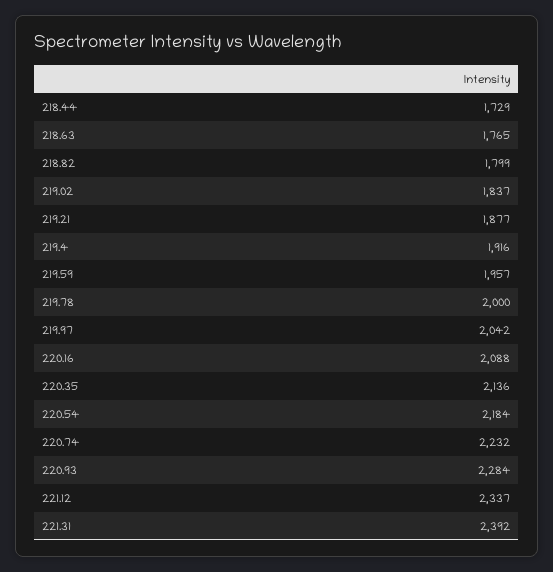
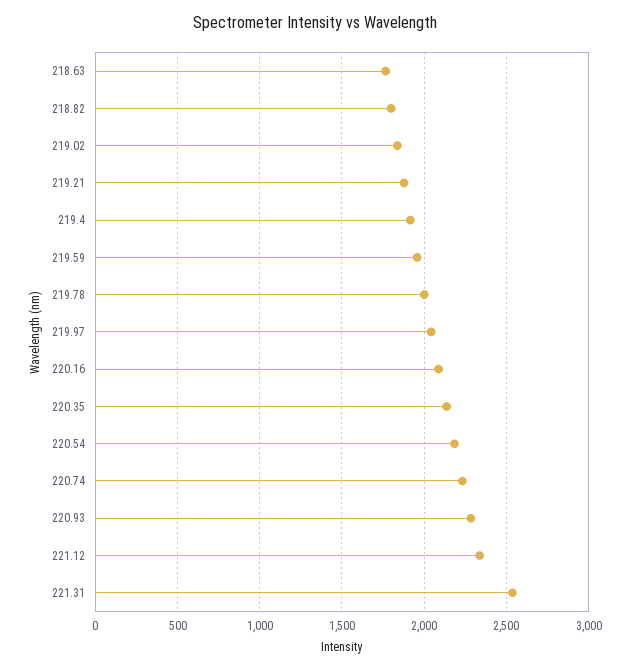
  {
-   "218.44": 1729,
    "218.63": 1765,
    "218.82": 1799,
    "219.02": 1837,
    "219.21": 1877,
    "219.4": 1916,
    "219.59": 1957,
    "219.78": 2000,
    "219.97": 2042,
    "220.16": 2088,
    "220.35": 2136,
    "220.54": 2184,
    "220.74": 2232,
    "220.93": 2284,
    "221.12": 2337,
-   "221.31": 2392
+   "221.31": 2550
  }

